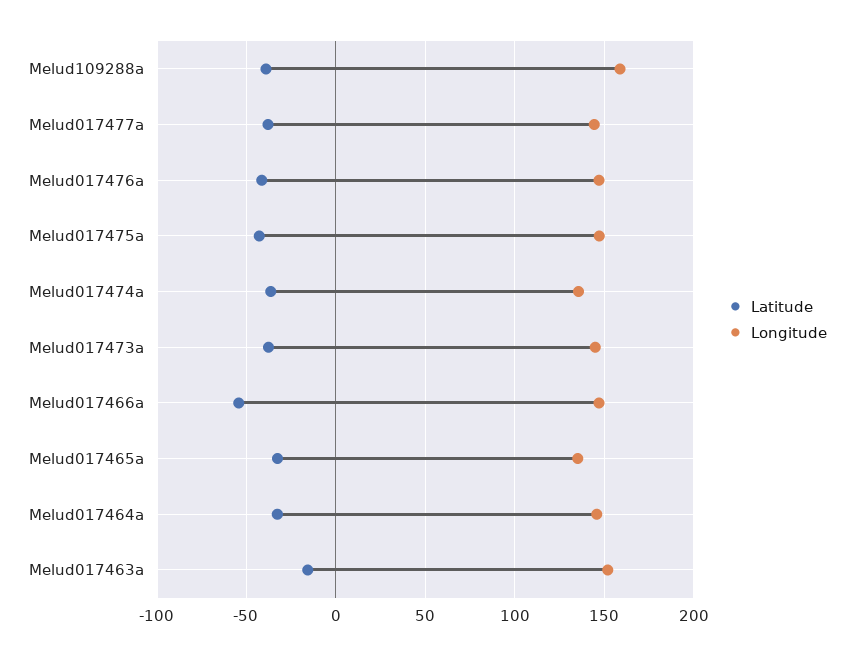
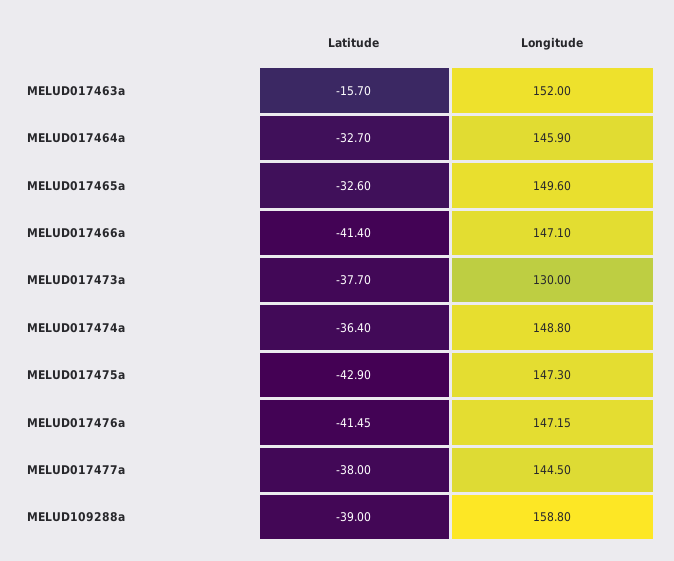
  {
    "Latitude": {
      "Melud109288a": -39,
      "Melud017477a": -38,
      "Melud017476a": -41.45,
      "Melud017475a": -42.9,
      "Melud017474a": -36.4,
      "Melud017473a": -37.7,
-     "Melud017466a": -55,
+     "Melud017466a": -41.4,
      "Melud017465a": -32.6,
      "Melud017464a": -32.7,
      "Melud017463a": -15.7
    },
    "Longitude": {
      "Melud109288a": 158.8,
      "Melud017477a": 144.5,
      "Melud017476a": 147.15,
      "Melud017475a": 147.3,
-     "Melud017474a": 135,
+     "Melud017474a": 148.8,
-     "Melud017473a": 145,
+     "Melud017473a": 130,
      "Melud017466a": 147.1,
-     "Melud017465a": 135,
+     "Melud017465a": 149.6,
      "Melud017464a": 145.9,
      "Melud017463a": 152
    }
  }

